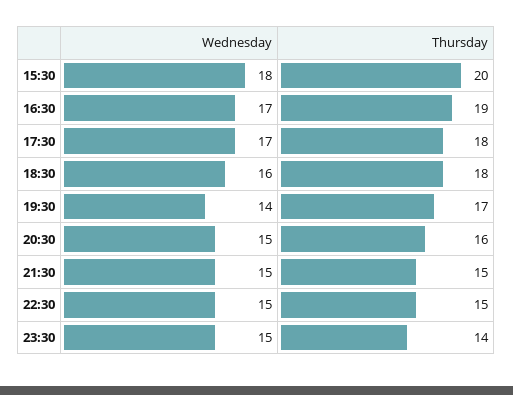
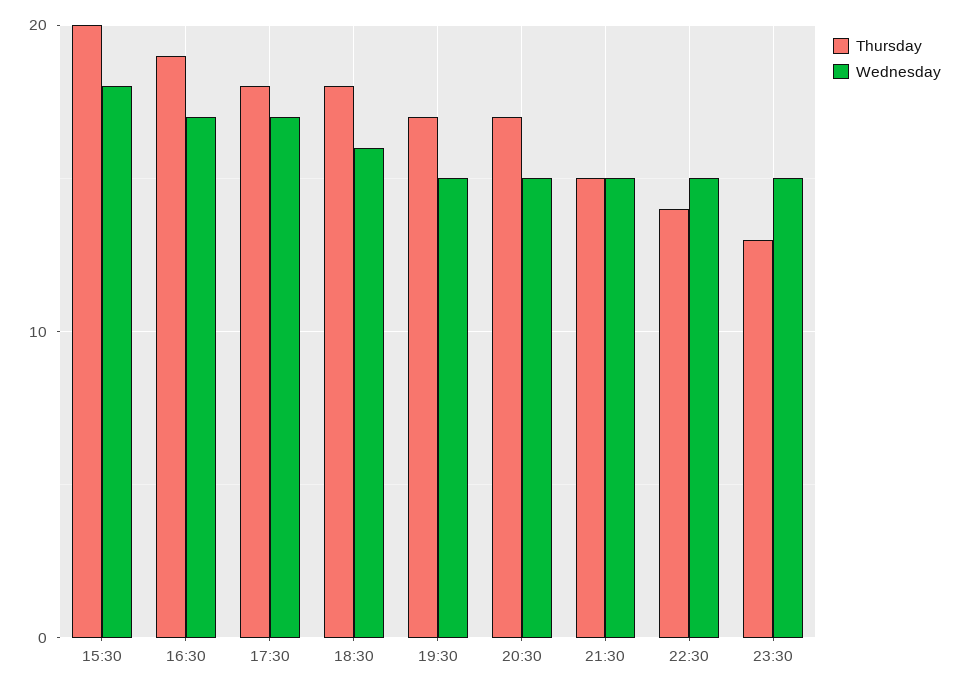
  {
    "Wednesday": {
      "15:30": 18,
      "16:30": 17,
      "17:30": 17,
      "18:30": 16,
-     "19:30": 14,
+     "19:30": 15,
      "20:30": 15,
      "21:30": 15,
      "22:30": 15,
      "23:30": 15
    },
    "Thursday": {
      "15:30": 20,
      "16:30": 19,
      "17:30": 18,
      "18:30": 18,
      "19:30": 17,
-     "20:30": 16,
+     "20:30": 17,
      "21:30": 15,
-     "22:30": 15,
+     "22:30": 14,
-     "23:30": 14
+     "23:30": 13
    }
  }

